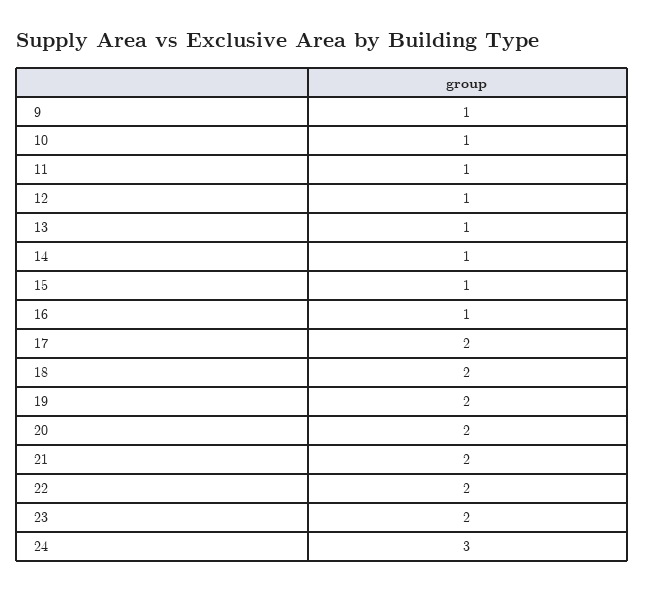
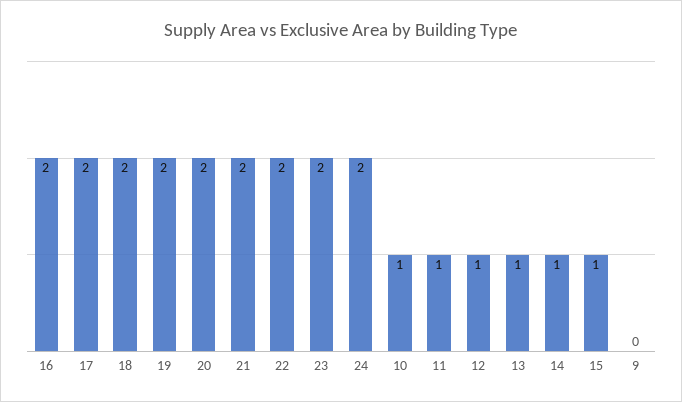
  {
-   "9": 1,
+   "9": 0,
    "10": 1,
    "11": 1,
    "12": 1,
    "13": 1,
    "14": 1,
    "15": 1,
-   "16": 1,
+   "16": 2,
    "17": 2,
    "18": 2,
    "19": 2,
    "20": 2,
    "21": 2,
    "22": 2,
    "23": 2,
-   "24": 3
+   "24": 2
  }

